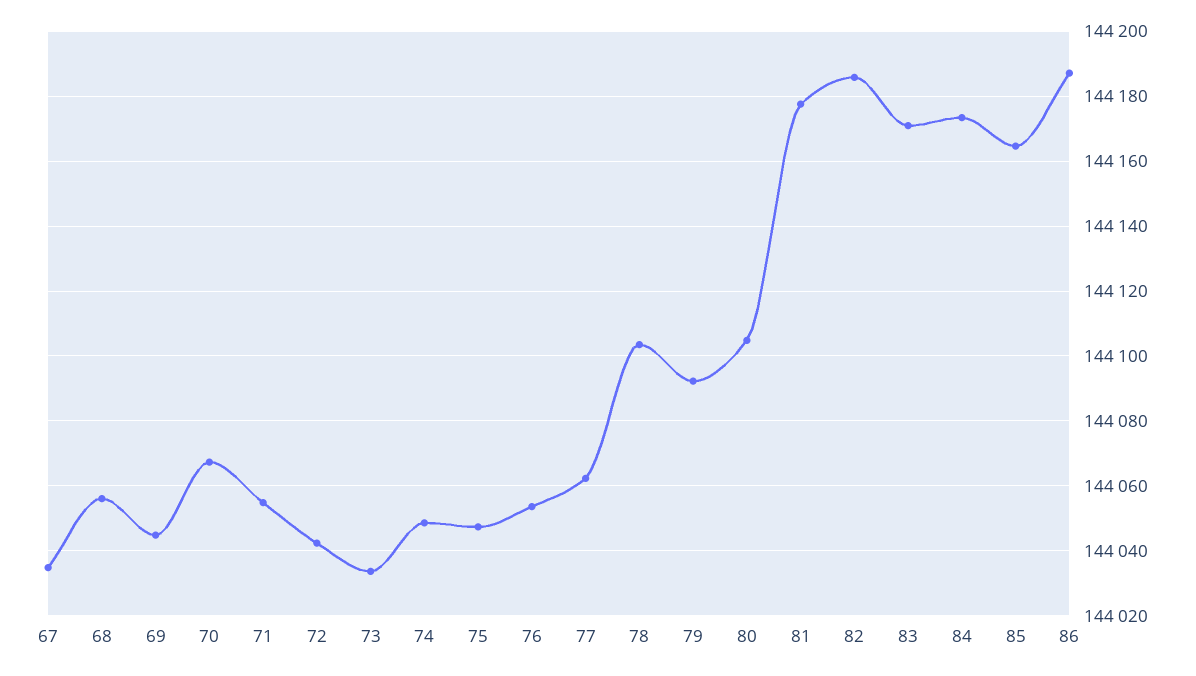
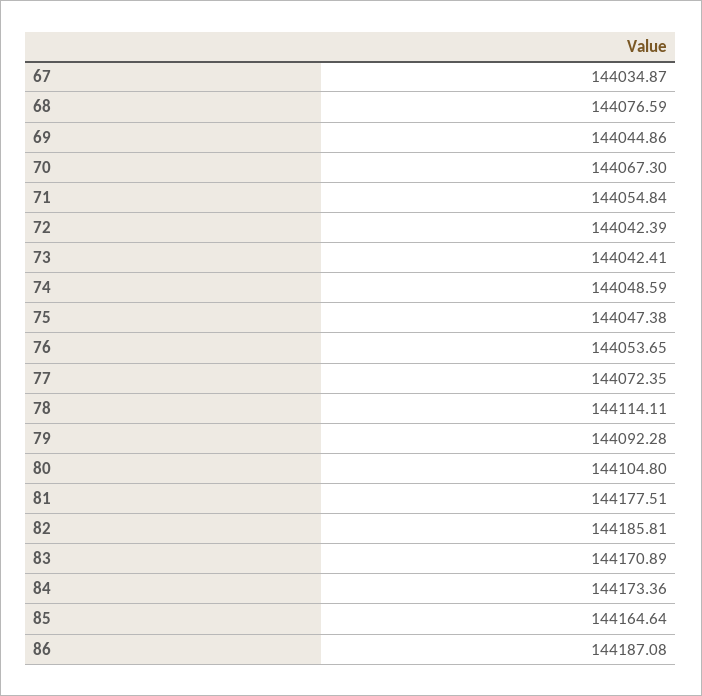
  {
    "67": 144034.87,
-   "68": 144056,
+   "68": 144076.59,
    "69": 144044.86,
    "70": 144067.3,
    "71": 144054.84,
    "72": 144042.39,
-   "73": 144034,
+   "73": 144042.41,
    "74": 144048.59,
    "75": 144047.38,
    "76": 144053.65,
-   "77": 144062,
+   "77": 144072.35,
-   "78": 144104,
+   "78": 144114.11,
    "79": 144092.28,
    "80": 144104.8,
    "81": 144177.51,
    "82": 144185.81,
    "83": 144170.89,
    "84": 144173.36,
    "85": 144164.64,
    "86": 144187.08
  }

